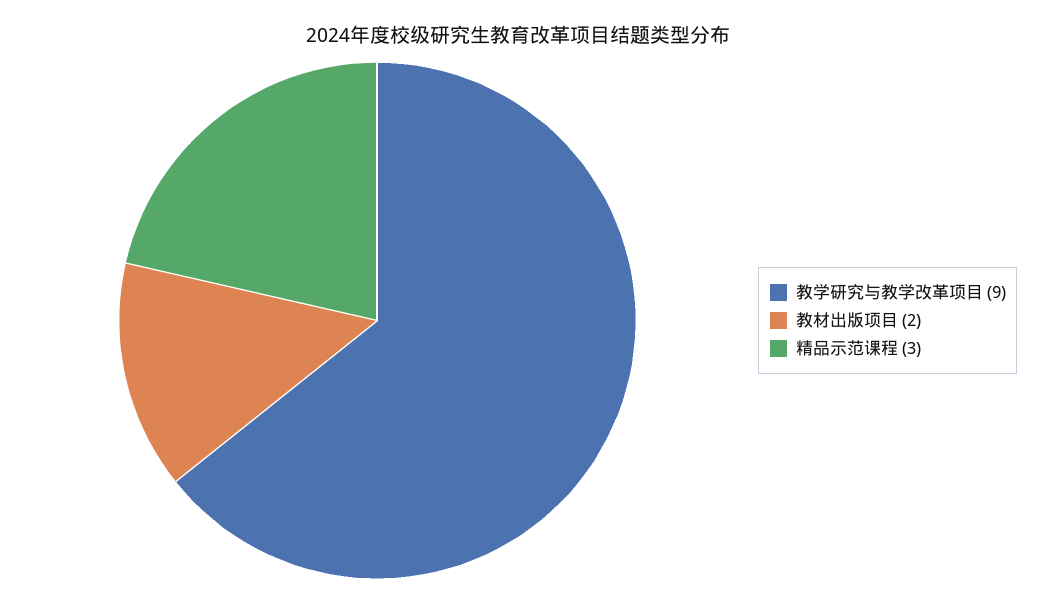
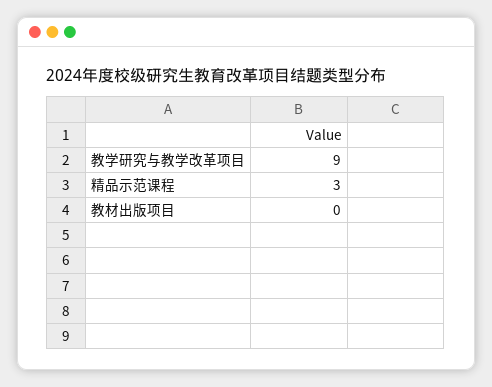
  {
    "教学研究与教学改革项目": 9,
-   "教材出版项目": 2,
+   "教材出版项目": 0,
    "精品示范课程": 3
  }

